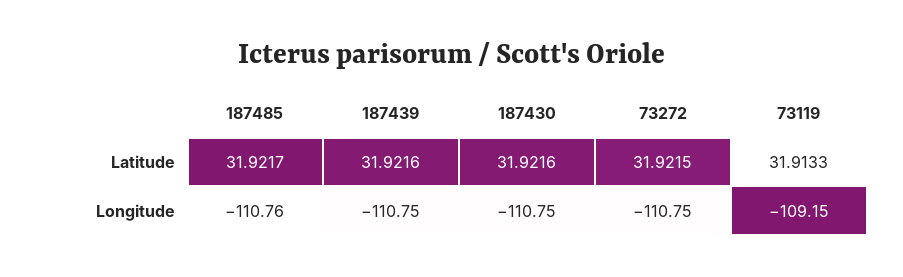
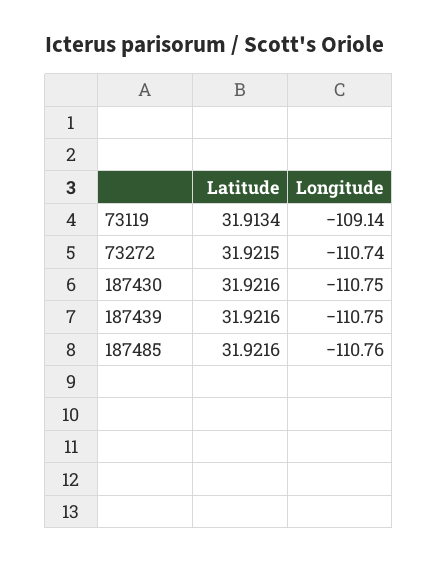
  {
    "187485": {
-     "Latitude": 31.9217,
+     "Latitude": 31.9216,
      "Longitude": -110.76
    },
    "187439": {
      "Latitude": 31.9216,
      "Longitude": -110.75
    },
    "187430": {
      "Latitude": 31.9216,
      "Longitude": -110.75
    },
    "73272": {
      "Latitude": 31.9215,
-     "Longitude": -110.75
+     "Longitude": -110.74
    },
    "73119": {
-     "Latitude": 31.9133,
+     "Latitude": 31.9134,
-     "Longitude": -109.15
+     "Longitude": -109.14
    }
  }

